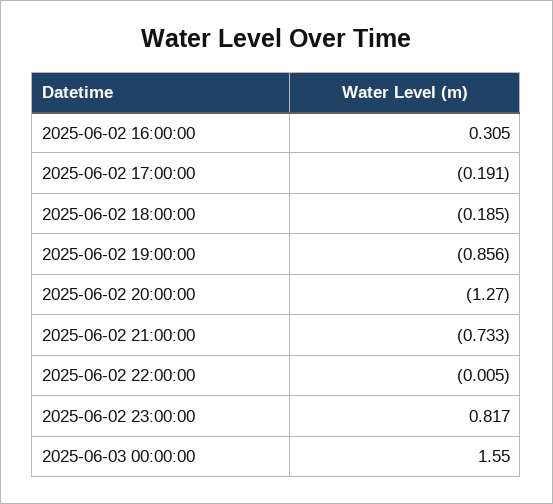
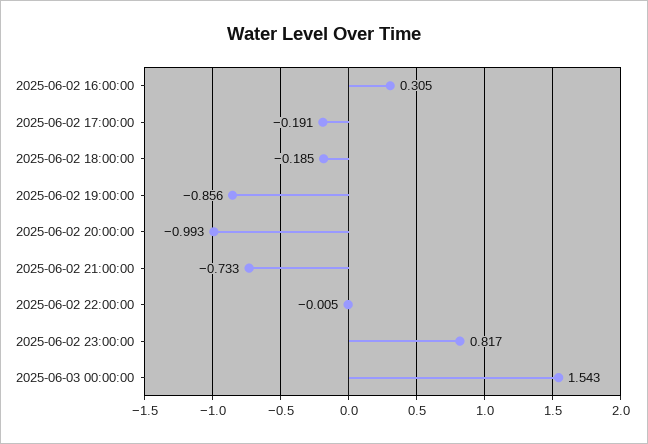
  {
    "2025-06-02 16:00:00": 0.305,
    "2025-06-02 17:00:00": -0.191,
    "2025-06-02 18:00:00": -0.185,
    "2025-06-02 19:00:00": -0.856,
-   "2025-06-02 20:00:00": -1.27,
+   "2025-06-02 20:00:00": -0.993,
    "2025-06-02 21:00:00": -0.733,
    "2025-06-02 22:00:00": -0.005,
    "2025-06-02 23:00:00": 0.817,
-   "2025-06-03 00:00:00": 1.55
+   "2025-06-03 00:00:00": 1.543
  }

